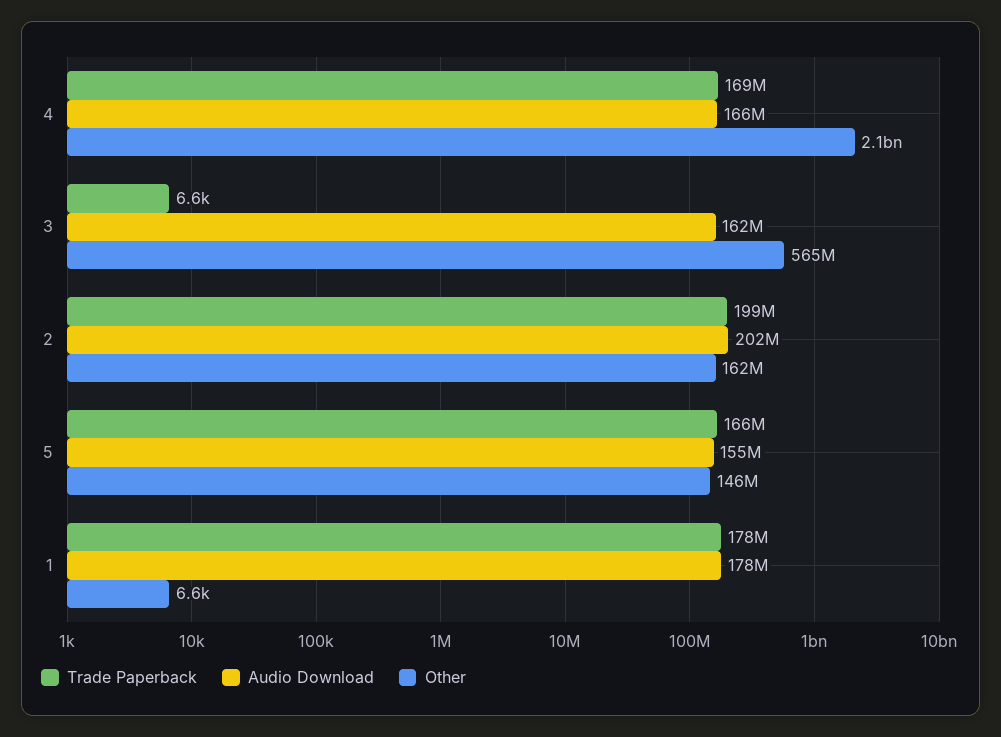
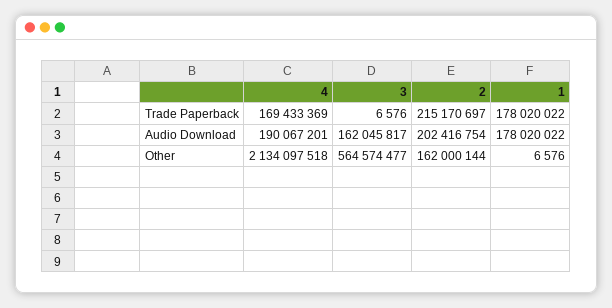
  {
    "Trade Paperback": {
      "4": 169433369,
      "3": 6576,
-     "2": 199000000,
+     "2": 215170697,
-     "5": 166000000,
      "1": 178020022
    },
    "Audio Download": {
-     "4": 166000000,
+     "4": 190067201,
      "3": 162045817,
      "2": 202416754,
-     "5": 155000000,
      "1": 178020022
    },
    "Other": {
      "4": 2134097518,
      "3": 564574477,
      "2": 162000144,
-     "5": 146000000,
      "1": 6576
    }
  }

